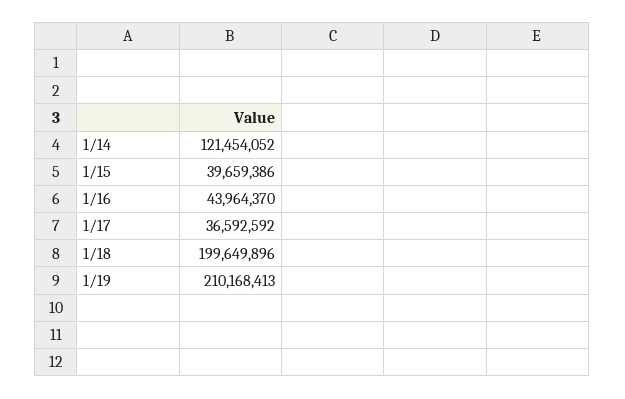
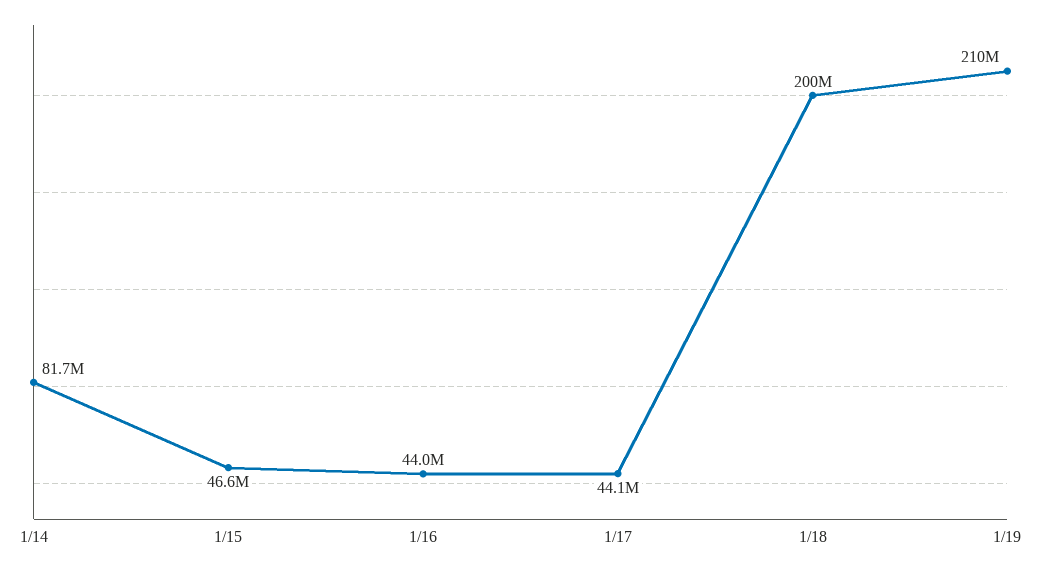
  {
-   "1/14": 121454052,
+   "1/14": 81700000,
-   "1/15": 39659386,
+   "1/15": 46600000,
    "1/16": 43964370,
-   "1/17": 36592592,
+   "1/17": 44100000,
    "1/18": 199649896,
    "1/19": 210168413
  }

